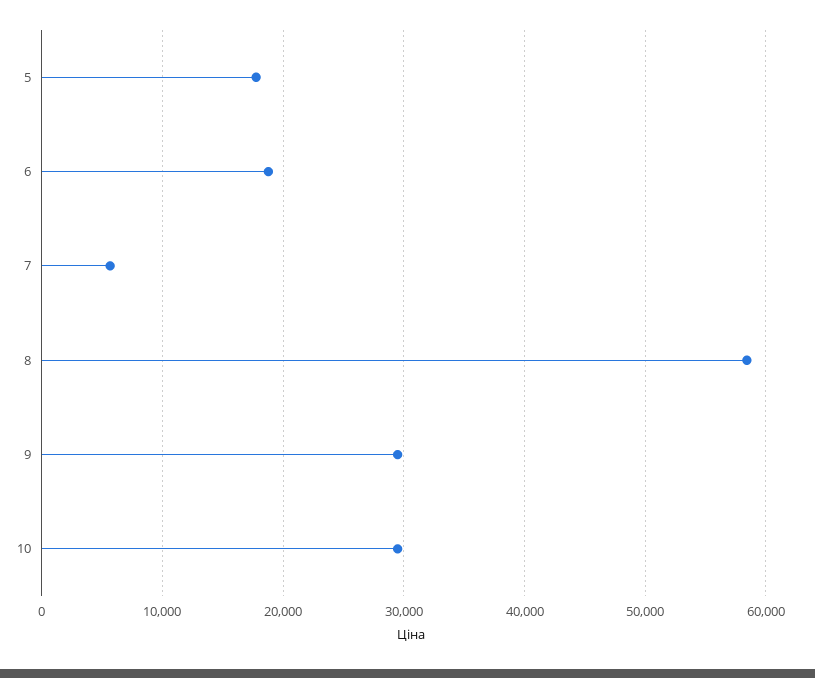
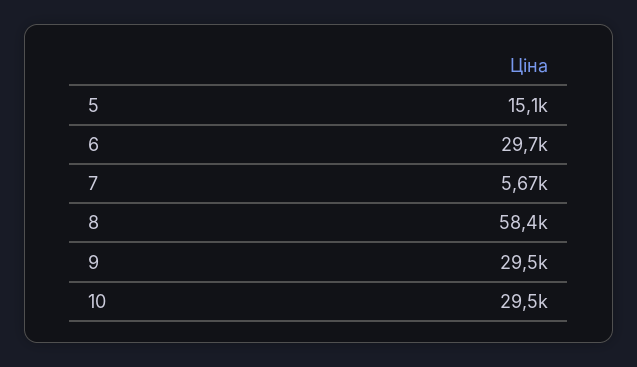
  {
-   "5": 18000,
+   "5": 15100,
-   "6": 19000,
+   "6": 29700,
    "7": 5670,
    "8": 58400,
    "9": 29500,
    "10": 29500
  }

